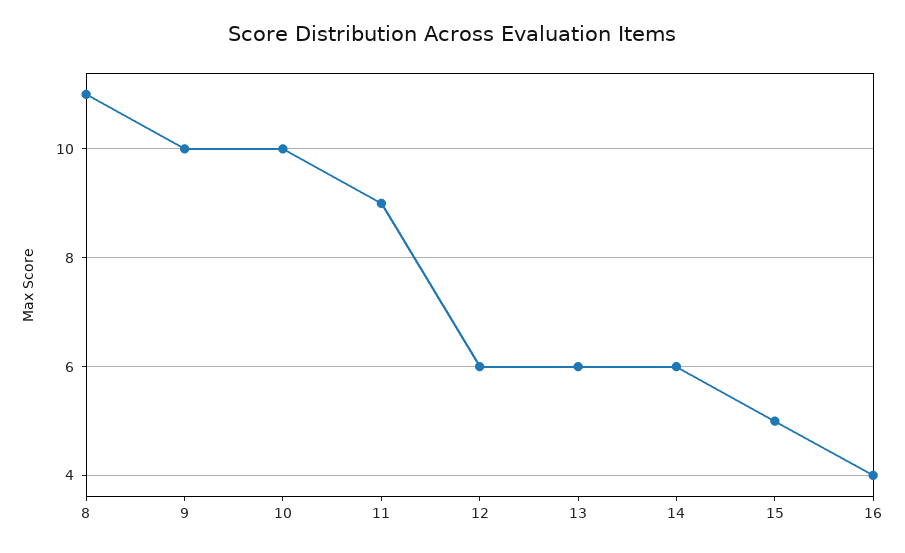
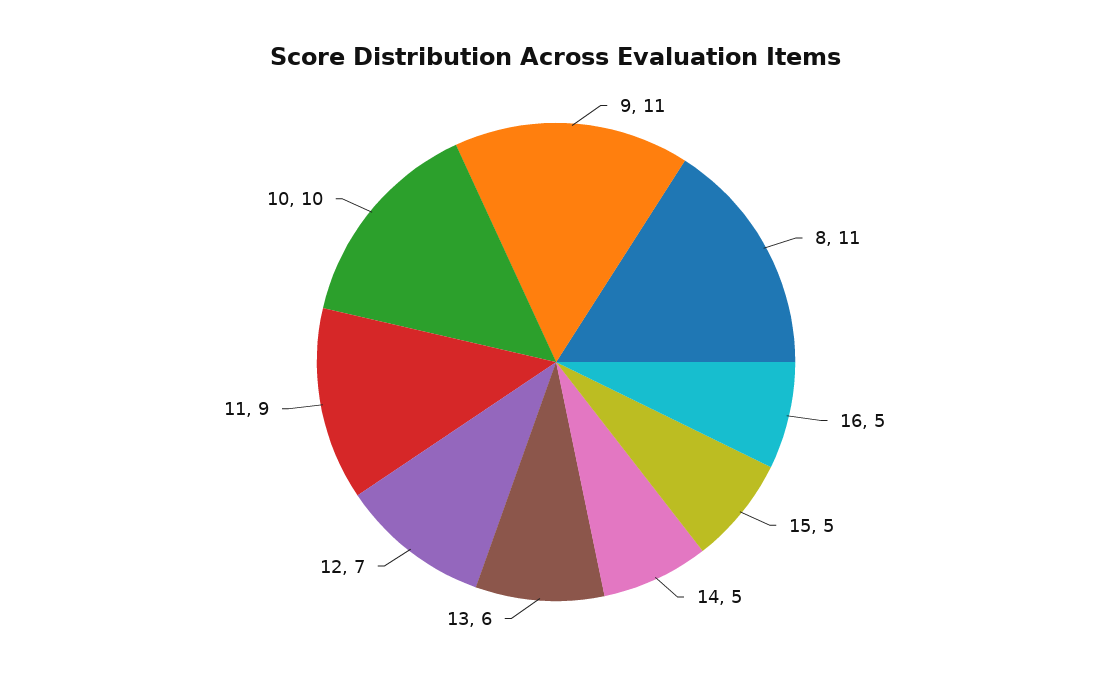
  {
    "8": 11,
-   "9": 10,
+   "9": 11,
    "10": 10,
    "11": 9,
-   "12": 6,
+   "12": 7,
    "13": 6,
-   "14": 6,
+   "14": 5,
    "15": 5,
-   "16": 4
+   "16": 5
  }

